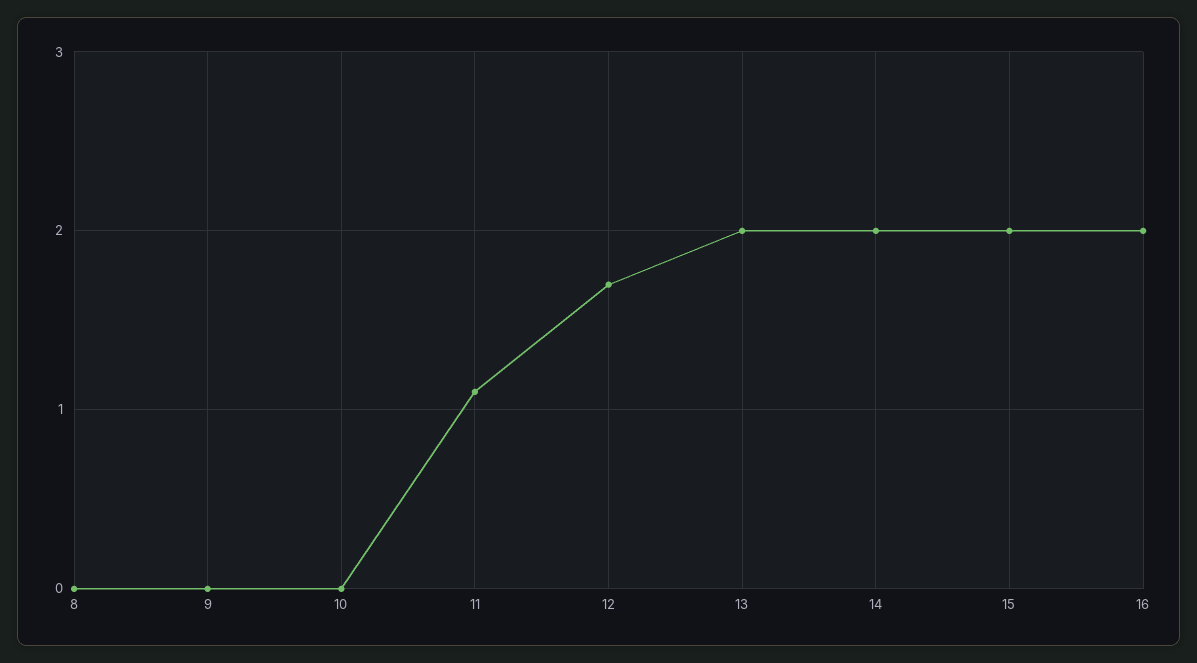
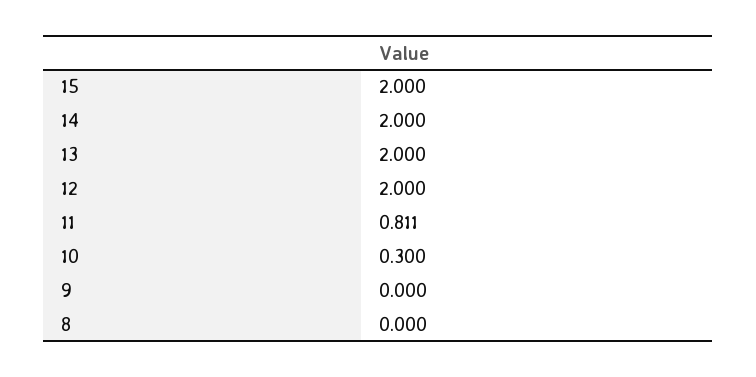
  {
    "8": 0,
    "9": 0,
-   "10": 0,
+   "10": 0.3,
-   "11": 1.1,
+   "11": 0.811,
-   "12": 1.7,
+   "12": 2,
    "13": 2,
    "14": 2,
-   "15": 2,
+   "15": 2
-   "16": 2
  }

